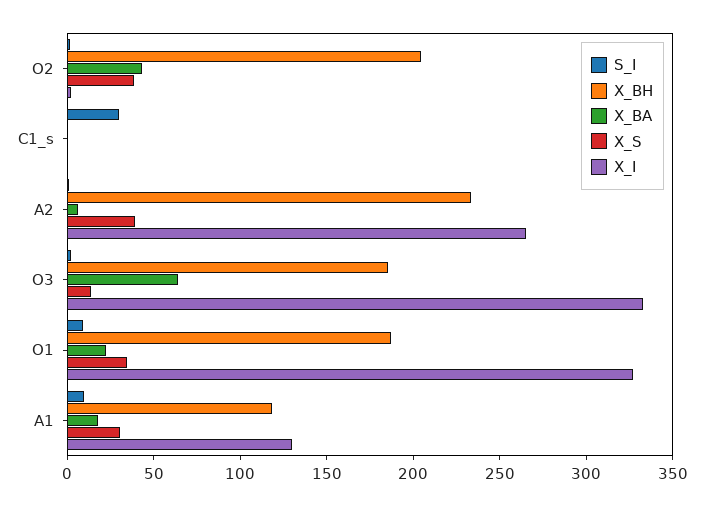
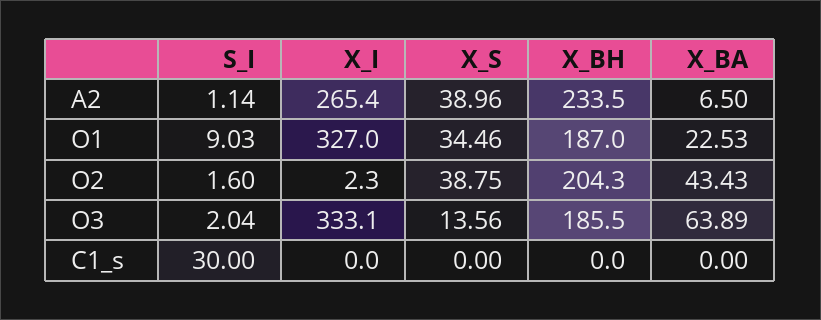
  {
    "S_I": {
      "O2": 1.6,
      "C1_s": 30,
      "A2": 1.14,
      "O3": 2.04,
-     "O1": 9.03,
+     "O1": 9.03
-     "A1": 10
    },
    "X_BH": {
      "O2": 204.3,
      "C1_s": 0,
      "A2": 233.5,
      "O3": 185.5,
-     "O1": 187,
+     "O1": 187
-     "A1": 120
    },
    "X_BA": {
      "O2": 43.43,
      "C1_s": 0,
      "A2": 6.5,
      "O3": 63.89,
-     "O1": 22.53,
+     "O1": 22.53
-     "A1": 20
    },
    "X_S": {
      "O2": 38.75,
      "C1_s": 0,
      "A2": 38.96,
      "O3": 13.56,
-     "O1": 34.46,
+     "O1": 34.46
-     "A1": 30
    },
    "X_I": {
      "O2": 2.3,
      "C1_s": 0,
      "A2": 265.4,
      "O3": 333.1,
-     "O1": 327,
+     "O1": 327
-     "A1": 130
    }
  }

